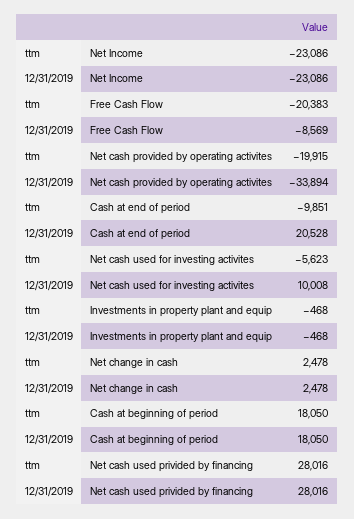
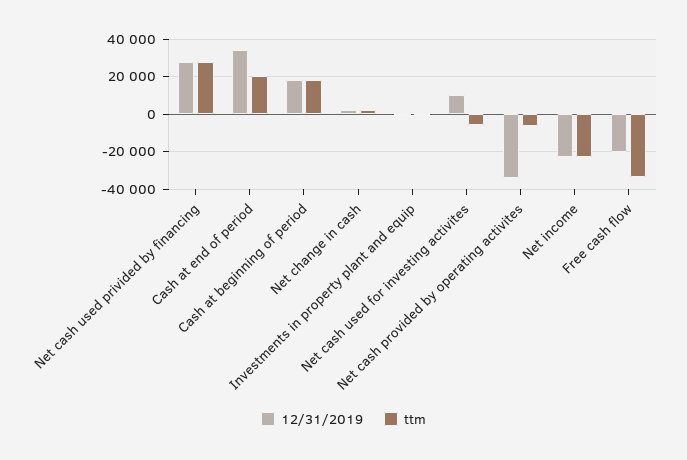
  {
    "ttm": {
      "Net Income": -23086,
-     "Free Cash Flow": -20383,
+     "Free Cash Flow": -35000,
-     "Net cash provided by operating activites": -19915,
+     "Net cash provided by operating activites": -5000,
-     "Cash at end of period": -9851,
+     "Cash at end of period": 20000,
      "Net cash used for investing activites": -5623,
      "Investments in property plant and equip": -468,
      "Net change in cash": 2478,
      "Cash at beginning of period": 18050,
      "Net cash used privided by financing": 28016
    },
    "12/31/2019": {
      "Net Income": -23086,
-     "Free Cash Flow": -8569,
+     "Free Cash Flow": -20000,
      "Net cash provided by operating activites": -33894,
-     "Cash at end of period": 20528,
+     "Cash at end of period": 35000,
      "Net cash used for investing activites": 10008,
      "Investments in property plant and equip": -468,
      "Net change in cash": 2478,
      "Cash at beginning of period": 18050,
      "Net cash used privided by financing": 28016
    }
  }

